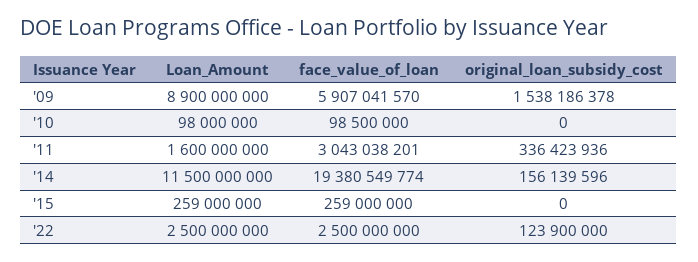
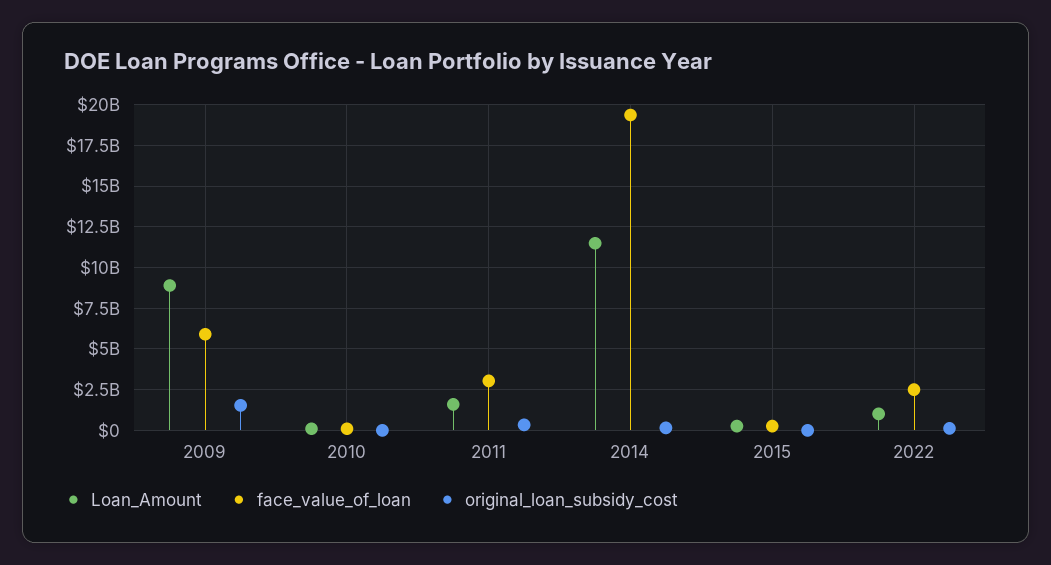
  {
    "Loan_Amount": {
      "'09": 8900000000,
      "'10": 98000000,
      "'11": 1600000000,
      "'14": 11500000000,
      "'15": 259000000,
-     "'22": 2500000000
+     "'22": 1000000000
    },
    "face_value_of_loan": {
      "'09": 5907041570,
      "'10": 98500000,
      "'11": 3043038201,
      "'14": 19380549774,
      "'15": 259000000,
      "'22": 2500000000
    },
    "original_loan_subsidy_cost": {
      "'09": 1538186378,
      "'10": 0,
      "'11": 336423936,
      "'14": 156139596,
      "'15": 0,
      "'22": 123900000
    }
  }

